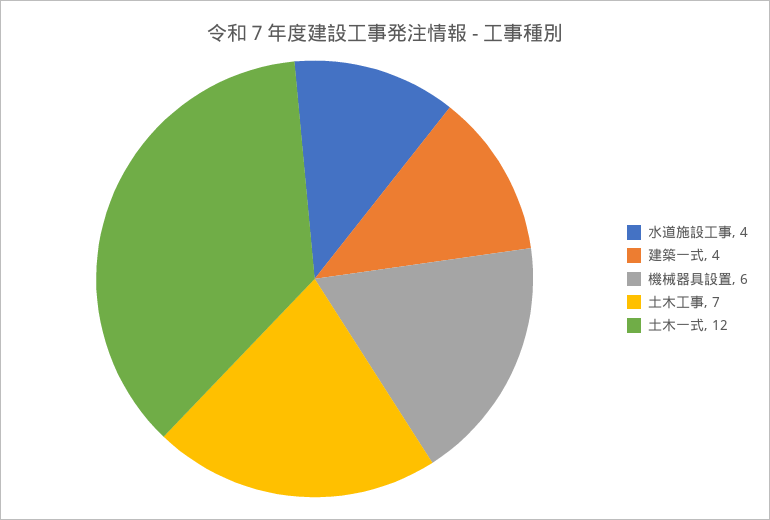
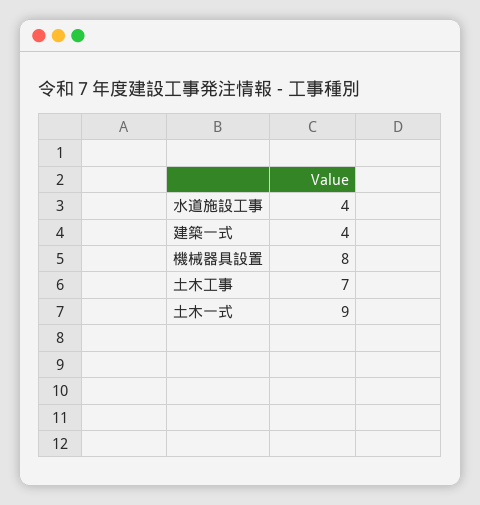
  {
    "水道施設工事": 4,
    "建築一式": 4,
-   "機械器具設置": 6,
+   "機械器具設置": 8,
    "土木工事": 7,
-   "土木一式": 12
+   "土木一式": 9
  }

